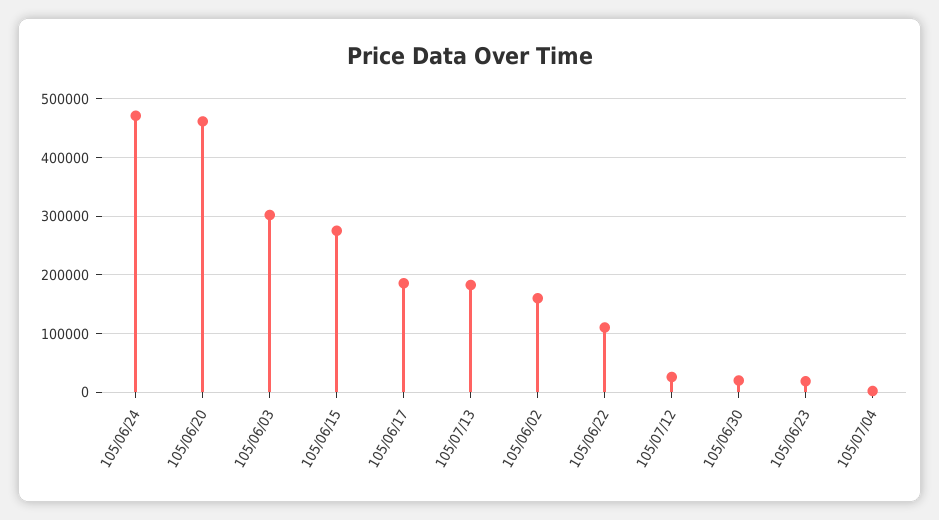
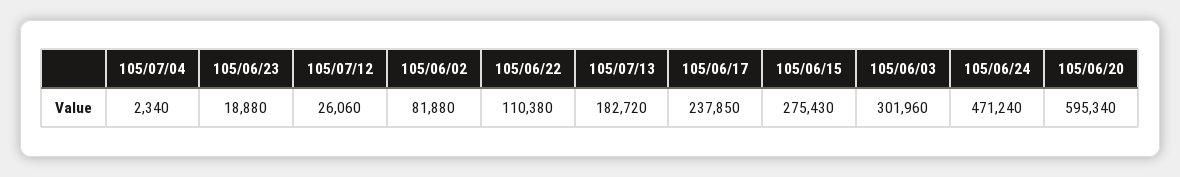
  {
    "105/06/24": 471240,
-   "105/06/20": 460000,
+   "105/06/20": 595340,
    "105/06/03": 301960,
    "105/06/15": 275430,
-   "105/06/17": 180000,
+   "105/06/17": 237850,
    "105/07/13": 182720,
-   "105/06/02": 160000,
+   "105/06/02": 81880,
    "105/06/22": 110380,
    "105/07/12": 26060,
-   "105/06/30": 20000,
    "105/06/23": 18880,
    "105/07/04": 2340
  }

